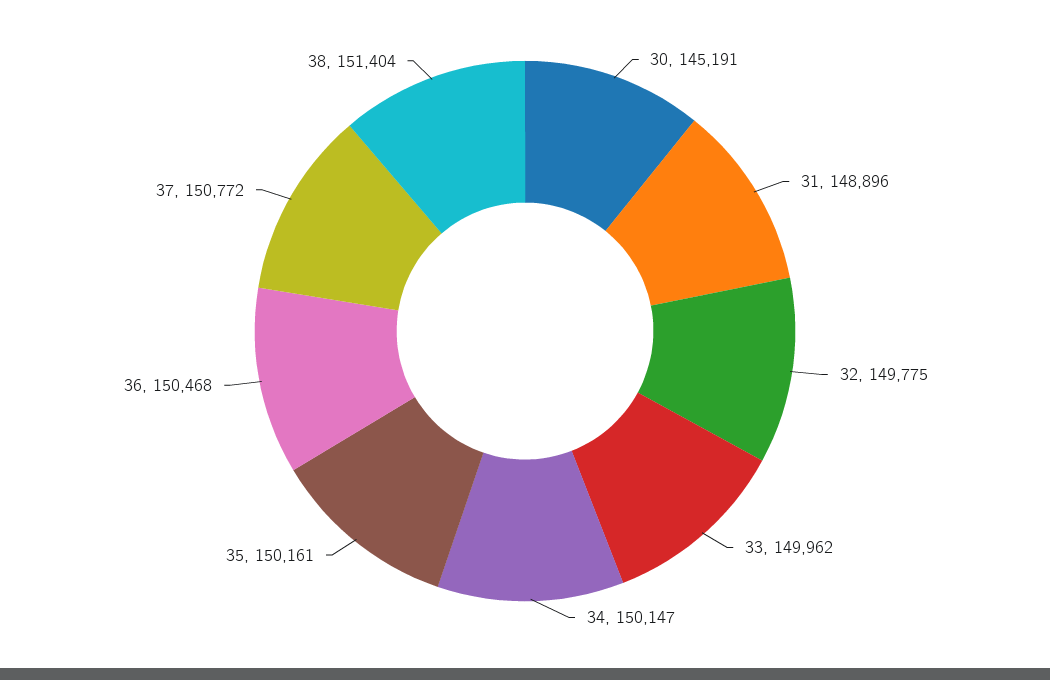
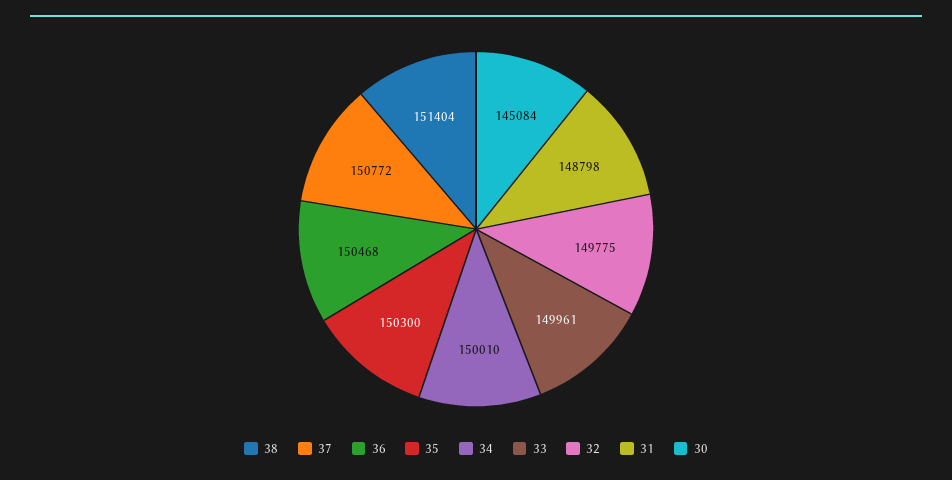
  {
-   "30": 145191,
+   "30": 145084,
-   "31": 148896,
+   "31": 148798,
    "32": 149775,
-   "33": 149962,
+   "33": 149961,
-   "34": 150147,
+   "34": 150010,
-   "35": 150161,
+   "35": 150300,
    "36": 150468,
    "37": 150772,
    "38": 151404
  }

